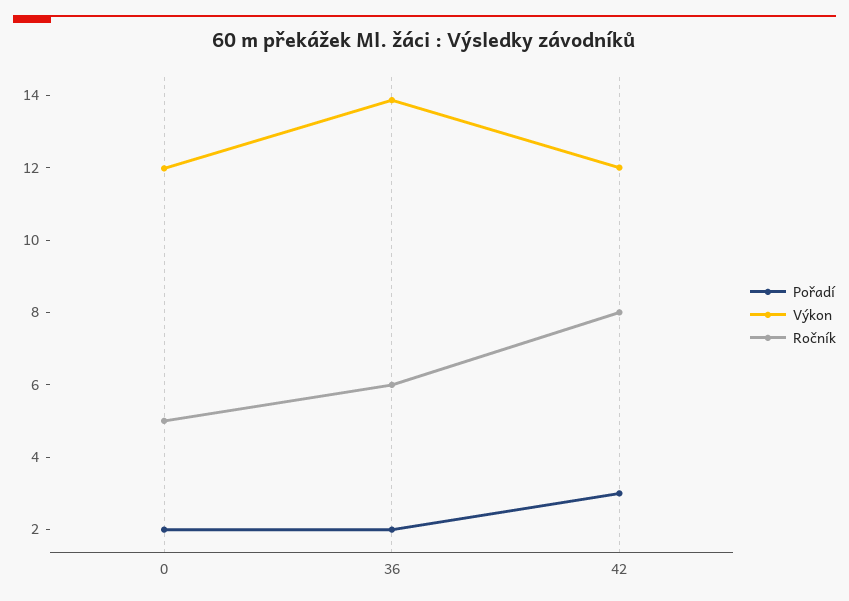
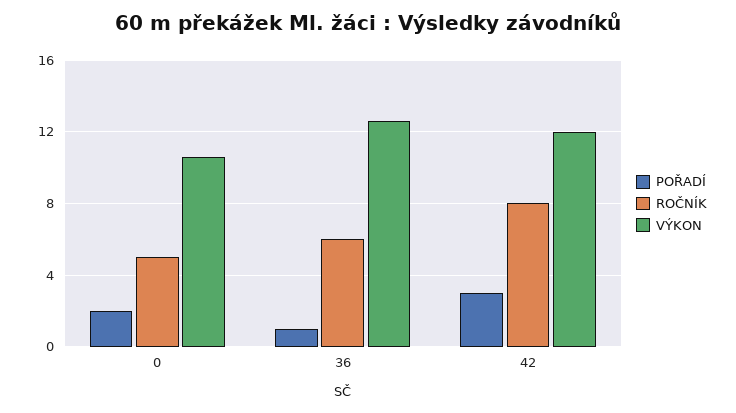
  {
    "Pořadí": {
      "0": 2,
-     "36": 2,
+     "36": 1,
      "42": 3
    },
    "Výkon": {
-     "0": 12,
+     "0": 10.5,
-     "36": 14,
+     "36": 12.5,
      "42": 12
    },
    "Ročník": {
      "0": 5,
      "36": 6,
      "42": 8
    }
  }

